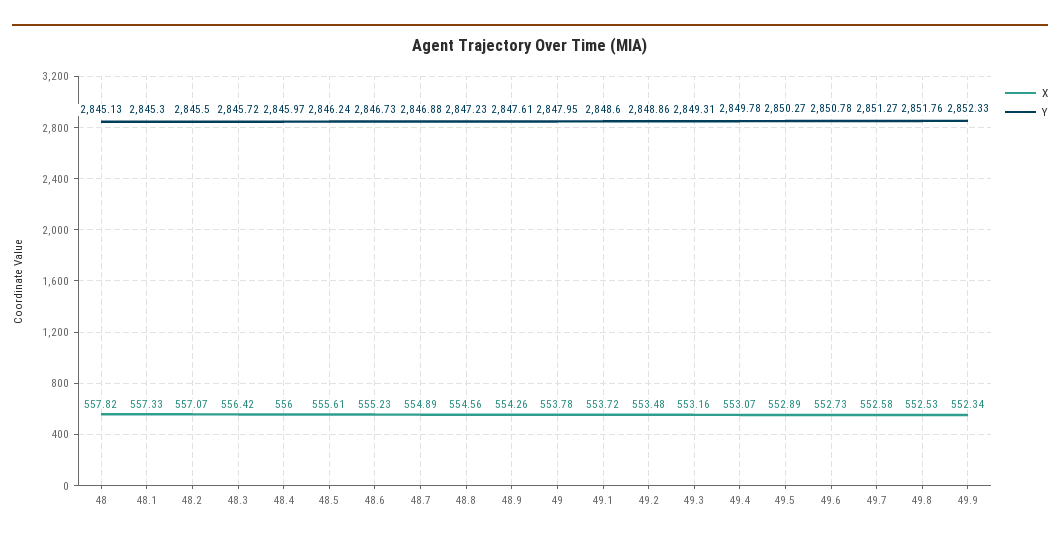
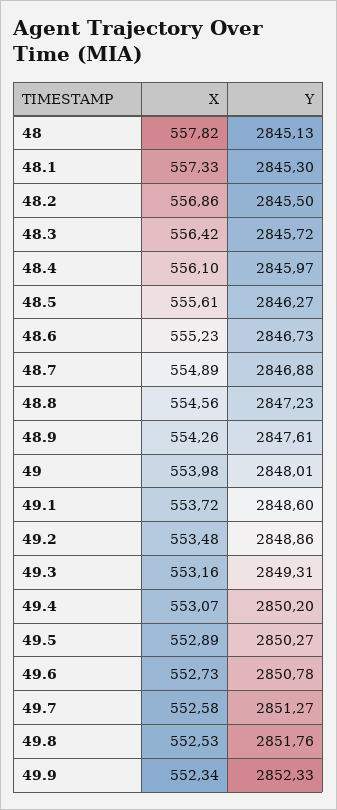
  {
    "X": {
      "48": 557.82,
      "48.1": 557.33,
-     "48.2": 557.07,
+     "48.2": 556.86,
      "48.3": 556.42,
-     "48.4": 556,
+     "48.4": 556.1,
      "48.5": 555.61,
      "48.6": 555.23,
      "48.7": 554.89,
      "48.8": 554.56,
      "48.9": 554.26,
-     "49": 553.78,
+     "49": 553.98,
      "49.1": 553.72,
      "49.2": 553.48,
      "49.3": 553.16,
      "49.4": 553.07,
      "49.5": 552.89,
      "49.6": 552.73,
      "49.7": 552.58,
      "49.8": 552.53,
      "49.9": 552.34
    },
    "Y": {
      "48": 2845.13,
      "48.1": 2845.3,
      "48.2": 2845.5,
      "48.3": 2845.72,
      "48.4": 2845.97,
-     "48.5": 2846.24,
+     "48.5": 2846.27,
      "48.6": 2846.73,
      "48.7": 2846.88,
      "48.8": 2847.23,
      "48.9": 2847.61,
-     "49": 2847.95,
+     "49": 2848.01,
      "49.1": 2848.6,
      "49.2": 2848.86,
      "49.3": 2849.31,
-     "49.4": 2849.78,
+     "49.4": 2850.2,
      "49.5": 2850.27,
      "49.6": 2850.78,
      "49.7": 2851.27,
      "49.8": 2851.76,
      "49.9": 2852.33
    }
  }

